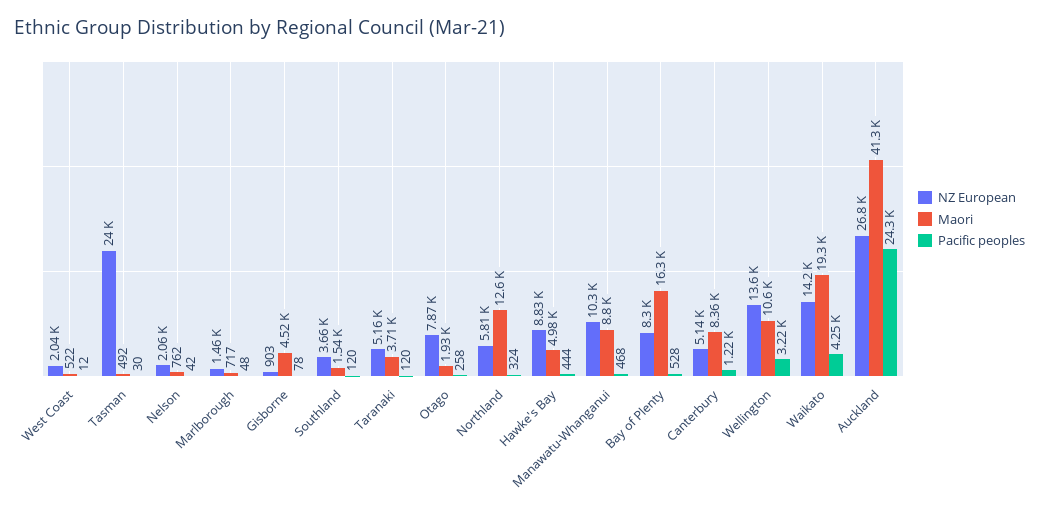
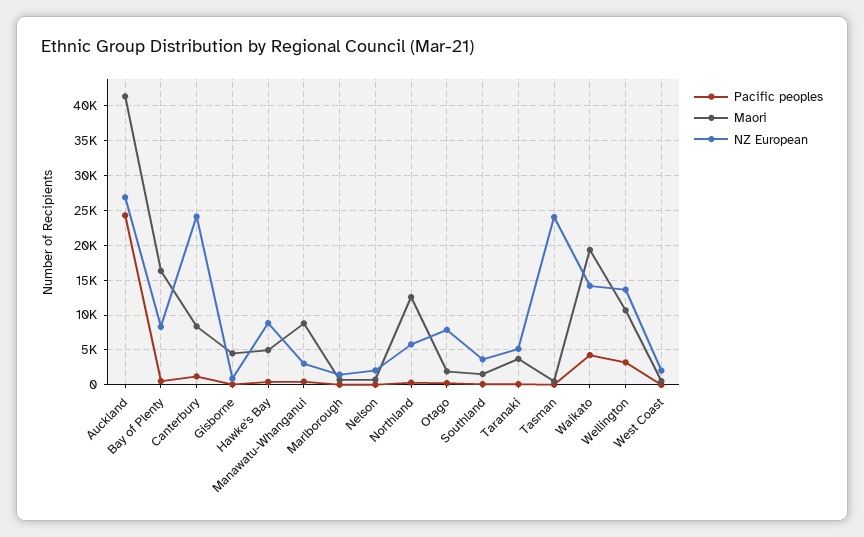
  {
    "NZ European": {
      "West Coast": 2040,
      "Tasman": 24000,
      "Nelson": 2060,
      "Marlborough": 1460,
      "Gisborne": 903,
      "Southland": 3660,
      "Taranaki": 5160,
      "Otago": 7870,
      "Northland": 5810,
      "Hawke's Bay": 8830,
-     "Manawatu-Whanganui": 10300,
+     "Manawatu-Whanganui": 3000,
      "Bay of Plenty": 8300,
-     "Canterbury": 5140,
+     "Canterbury": 24000,
      "Wellington": 13600,
      "Waikato": 14200,
      "Auckland": 26800
    },
    "Maori": {
      "West Coast": 522,
      "Tasman": 492,
      "Nelson": 762,
      "Marlborough": 717,
      "Gisborne": 4520,
      "Southland": 1540,
      "Taranaki": 3710,
      "Otago": 1930,
      "Northland": 12600,
      "Hawke's Bay": 4980,
      "Manawatu-Whanganui": 8800,
      "Bay of Plenty": 16300,
      "Canterbury": 8360,
      "Wellington": 10600,
      "Waikato": 19300,
      "Auckland": 41300
    },
    "Pacific peoples": {
      "West Coast": 12,
      "Tasman": 30,
      "Nelson": 42,
      "Marlborough": 48,
      "Gisborne": 78,
      "Southland": 120,
      "Taranaki": 120,
      "Otago": 258,
      "Northland": 324,
      "Hawke's Bay": 444,
      "Manawatu-Whanganui": 468,
      "Bay of Plenty": 528,
      "Canterbury": 1220,
      "Wellington": 3220,
      "Waikato": 4250,
      "Auckland": 24300
    }
  }

